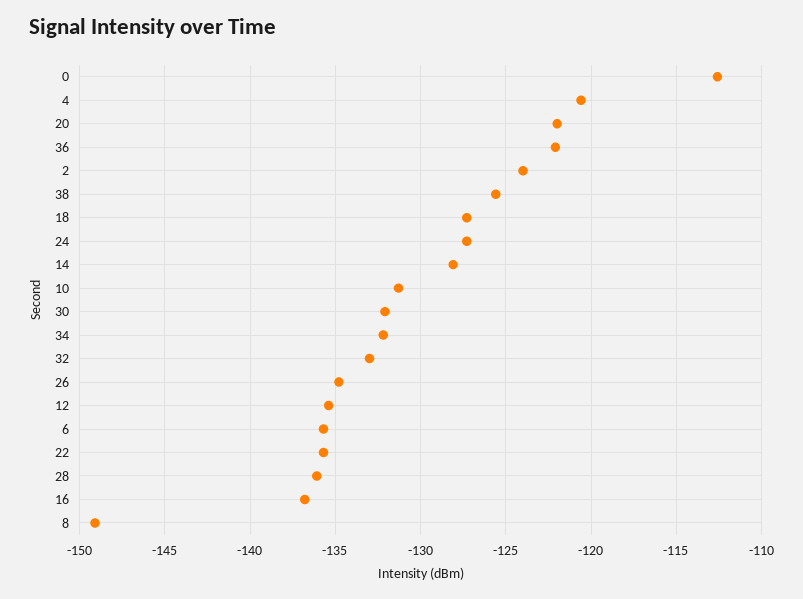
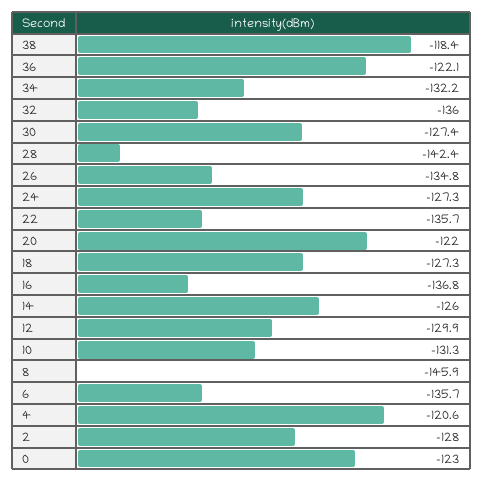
  {
-   "0": -112.5,
+   "0": -123,
    "4": -120.6,
    "20": -122,
    "36": -122.1,
-   "2": -124,
+   "2": -128,
-   "38": -125.5,
+   "38": -118.4,
    "18": -127.3,
    "24": -127.3,
-   "14": -128,
+   "14": -126,
    "10": -131.3,
-   "30": -132,
+   "30": -127.4,
    "34": -132.2,
-   "32": -133,
+   "32": -136,
    "26": -134.8,
-   "12": -135.5,
+   "12": -129.9,
    "6": -135.7,
    "22": -135.7,
-   "28": -136,
+   "28": -142.4,
    "16": -136.8,
-   "8": -149
+   "8": -145.9
  }

